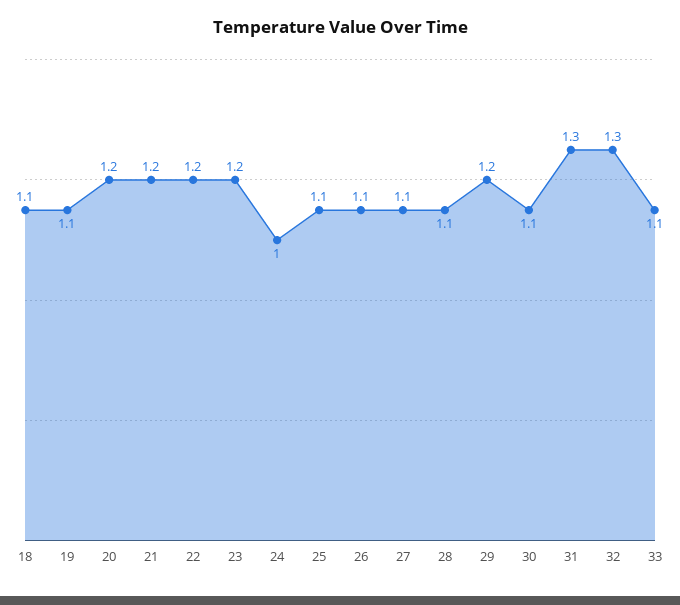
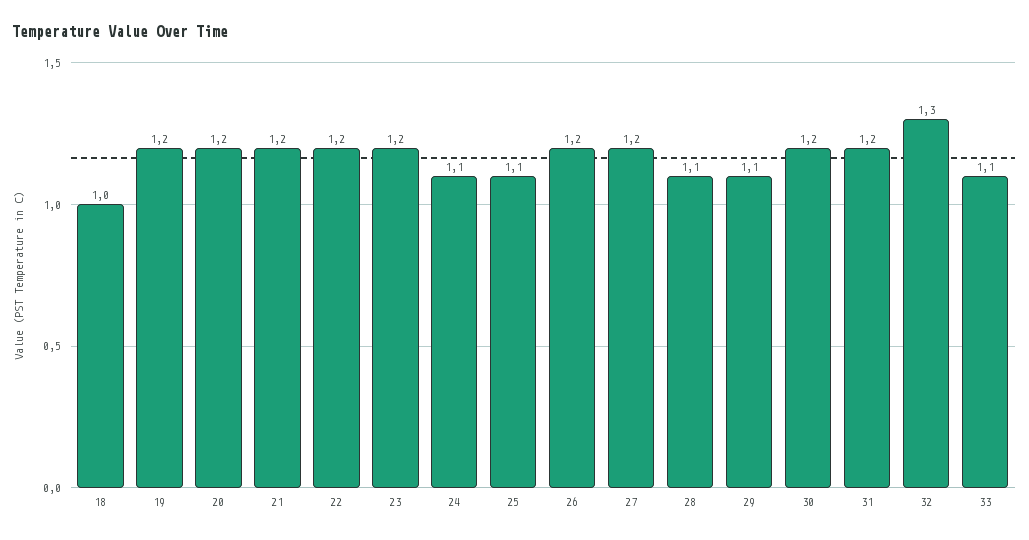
  {
-   "18": 1.1,
+   "18": 1,
-   "19": 1.1,
+   "19": 1.2,
    "20": 1.2,
    "21": 1.2,
    "22": 1.2,
    "23": 1.2,
-   "24": 1,
+   "24": 1.1,
    "25": 1.1,
-   "26": 1.1,
+   "26": 1.2,
-   "27": 1.1,
+   "27": 1.2,
    "28": 1.1,
-   "29": 1.2,
+   "29": 1.1,
-   "30": 1.1,
+   "30": 1.2,
-   "31": 1.3,
+   "31": 1.2,
    "32": 1.3,
    "33": 1.1
  }

